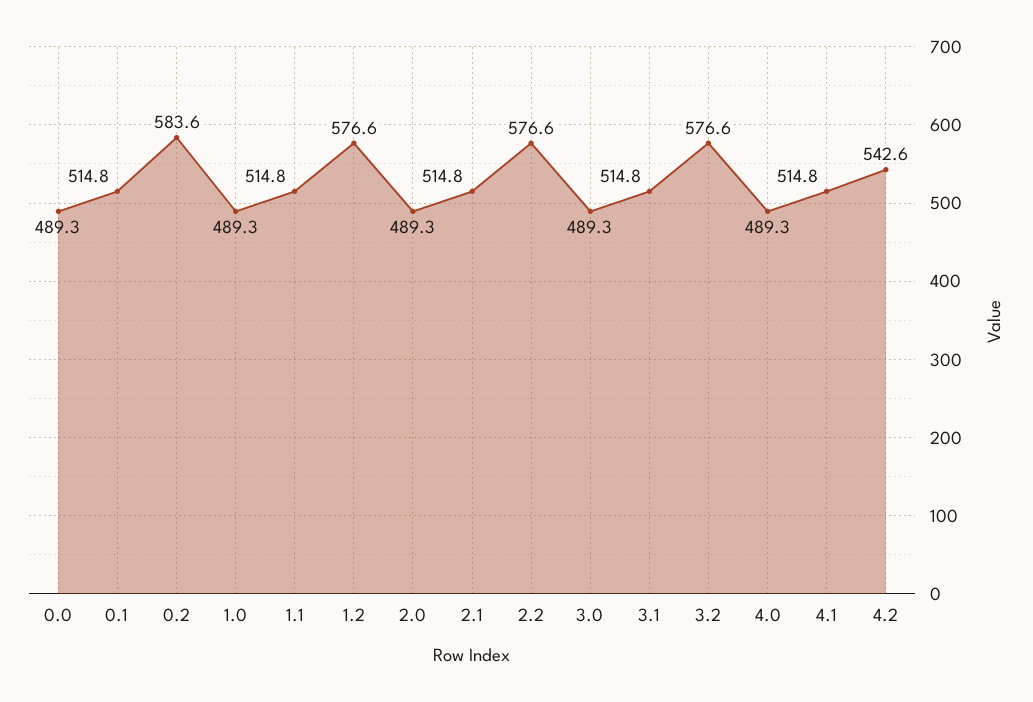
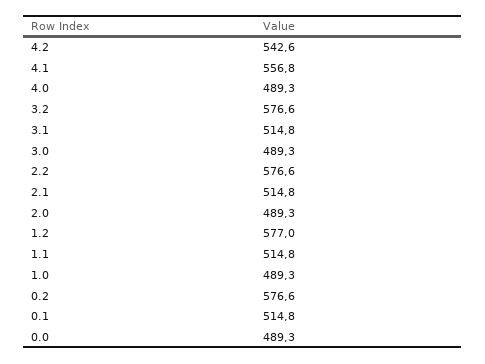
  {
    "0.0": 489.3,
    "0.1": 514.8,
-   "0.2": 583.6,
+   "0.2": 576.6,
    "1.0": 489.3,
    "1.1": 514.8,
-   "1.2": 576.6,
+   "1.2": 577,
    "2.0": 489.3,
    "2.1": 514.8,
    "2.2": 576.6,
    "3.0": 489.3,
    "3.1": 514.8,
    "3.2": 576.6,
    "4.0": 489.3,
-   "4.1": 514.8,
+   "4.1": 556.8,
    "4.2": 542.6
  }

